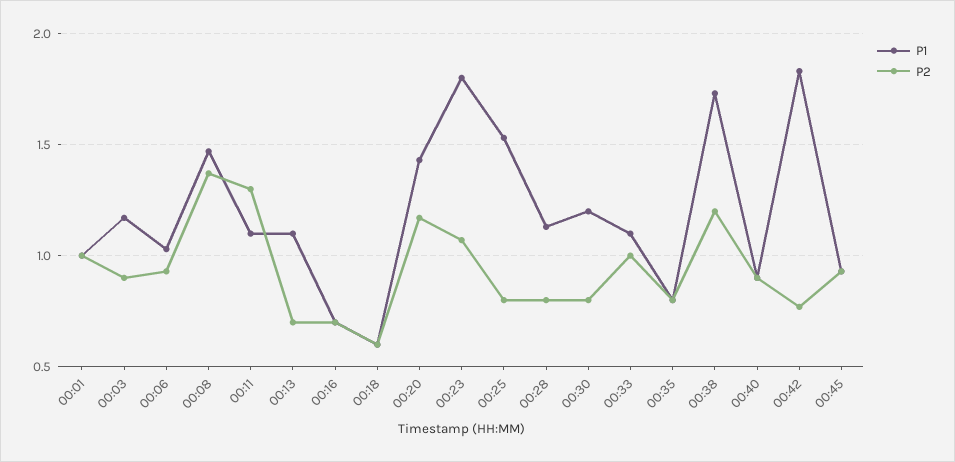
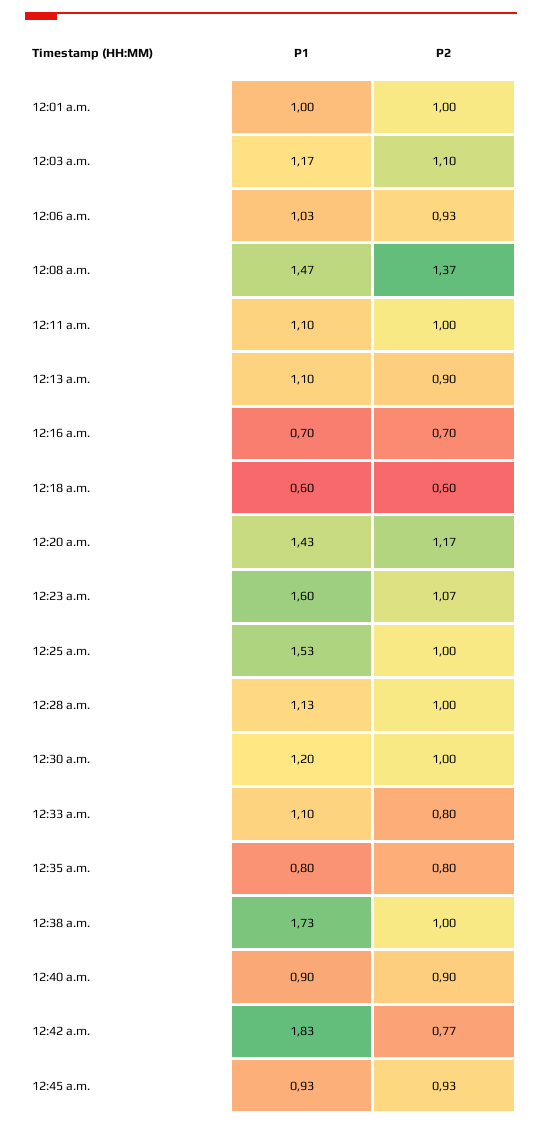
  {
    "P1": {
      "00:01": 1,
      "00:03": 1.17,
      "00:06": 1.03,
      "00:08": 1.47,
      "00:11": 1.1,
      "00:13": 1.1,
      "00:16": 0.7,
      "00:18": 0.6,
      "00:20": 1.43,
-     "00:23": 1.8,
+     "00:23": 1.6,
      "00:25": 1.53,
      "00:28": 1.13,
      "00:30": 1.2,
      "00:33": 1.1,
      "00:35": 0.8,
      "00:38": 1.73,
      "00:40": 0.9,
      "00:42": 1.83,
      "00:45": 0.93
    },
    "P2": {
      "00:01": 1,
-     "00:03": 0.9,
+     "00:03": 1.1,
      "00:06": 0.93,
      "00:08": 1.37,
-     "00:11": 1.3,
+     "00:11": 1,
-     "00:13": 0.7,
+     "00:13": 0.9,
      "00:16": 0.7,
      "00:18": 0.6,
      "00:20": 1.17,
      "00:23": 1.07,
-     "00:25": 0.8,
+     "00:25": 1,
-     "00:28": 0.8,
+     "00:28": 1,
-     "00:30": 0.8,
+     "00:30": 1,
-     "00:33": 1,
+     "00:33": 0.8,
      "00:35": 0.8,
-     "00:38": 1.2,
+     "00:38": 1,
      "00:40": 0.9,
      "00:42": 0.77,
      "00:45": 0.93
    }
  }

